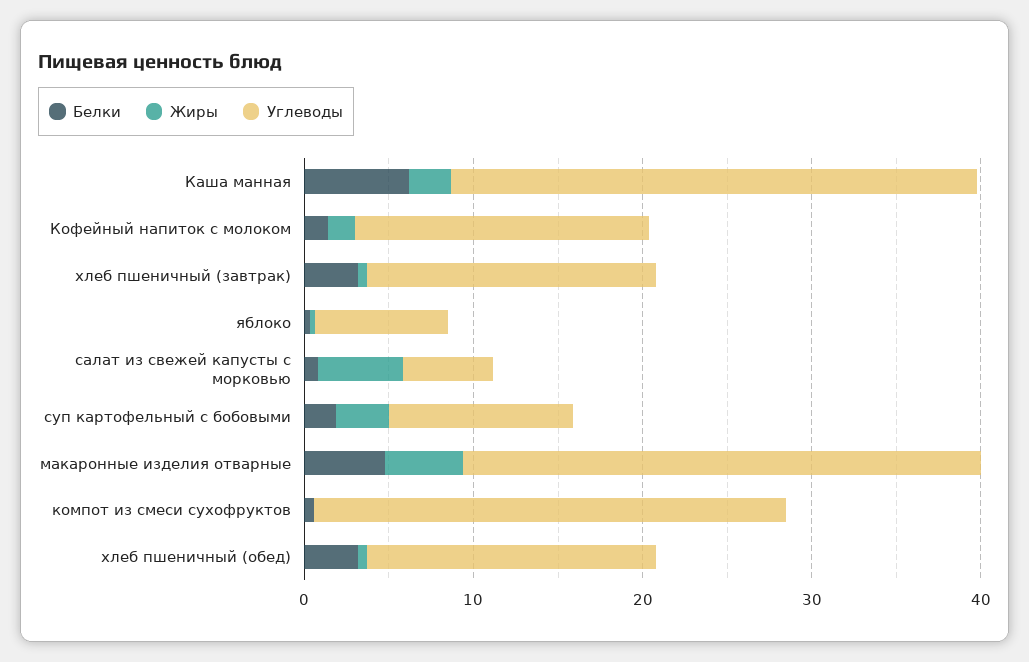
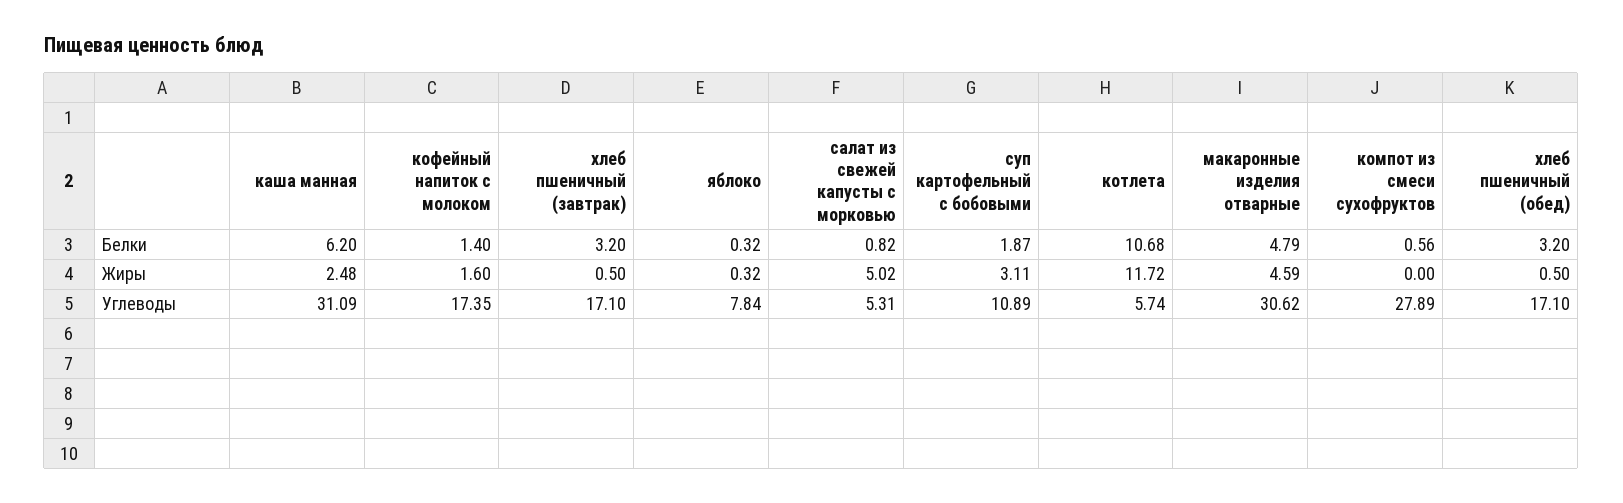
  {
    "Белки": {
      "Каша манная": 6.2,
      "Кофейный напиток с молоком": 1.4,
      "хлеб пшеничный (завтрак)": 3.2,
      "яблоко": 0.32,
      "салат из свежей капусты с морковью": 0.82,
      "суп картофельный с бобовыми": 1.87,
      "макаронные изделия отварные": 4.79,
      "компот из смеси сухофруктов": 0.56,
-     "хлеб пшеничный (обед)": 3.2
+     "хлеб пшеничный (обед)": 3.2,
+     "котлета": 10.68
    },
    "Жиры": {
      "Каша манная": 2.48,
      "Кофейный напиток с молоком": 1.6,
      "хлеб пшеничный (завтрак)": 0.5,
      "яблоко": 0.32,
      "салат из свежей капусты с морковью": 5.02,
      "суп картофельный с бобовыми": 3.11,
      "макаронные изделия отварные": 4.59,
      "компот из смеси сухофруктов": 0,
-     "хлеб пшеничный (обед)": 0.5
+     "хлеб пшеничный (обед)": 0.5,
+     "котлета": 11.72
    },
    "Углеводы": {
      "Каша манная": 31.09,
      "Кофейный напиток с молоком": 17.35,
      "хлеб пшеничный (завтрак)": 17.1,
      "яблоко": 7.84,
      "салат из свежей капусты с морковью": 5.31,
      "суп картофельный с бобовыми": 10.89,
      "макаронные изделия отварные": 30.62,
      "компот из смеси сухофруктов": 27.89,
-     "хлеб пшеничный (обед)": 17.1
+     "хлеб пшеничный (обед)": 17.1,
+     "котлета": 5.74
    }
  }

